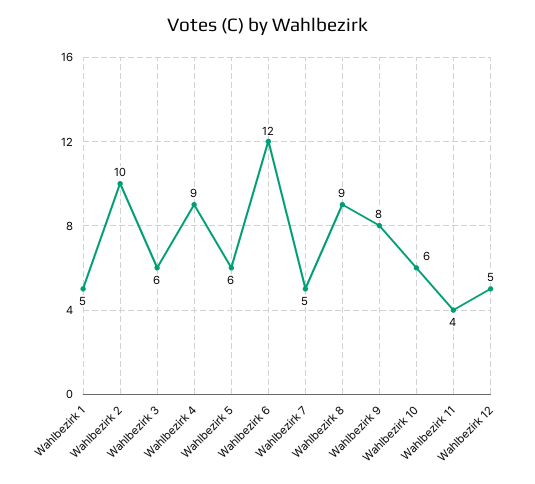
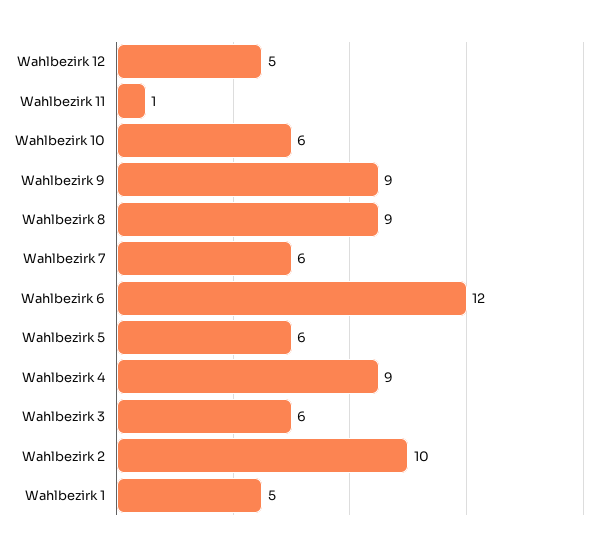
  {
    "Wahlbezirk 1": 5,
    "Wahlbezirk 2": 10,
    "Wahlbezirk 3": 6,
    "Wahlbezirk 4": 9,
    "Wahlbezirk 5": 6,
    "Wahlbezirk 6": 12,
-   "Wahlbezirk 7": 5,
+   "Wahlbezirk 7": 6,
    "Wahlbezirk 8": 9,
-   "Wahlbezirk 9": 8,
+   "Wahlbezirk 9": 9,
    "Wahlbezirk 10": 6,
-   "Wahlbezirk 11": 4,
+   "Wahlbezirk 11": 1,
    "Wahlbezirk 12": 5
  }

